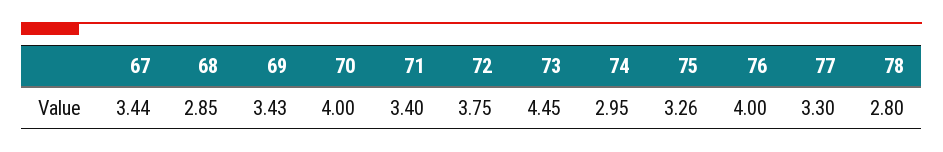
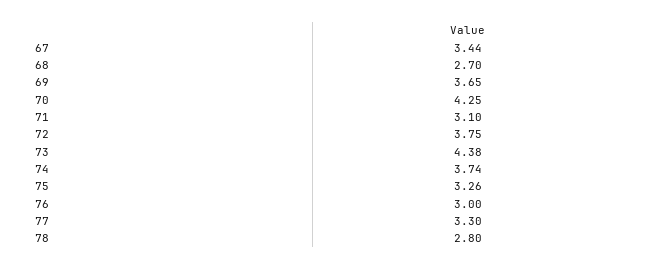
  {
    "67": 3.44,
-   "68": 2.85,
+   "68": 2.7,
-   "69": 3.43,
+   "69": 3.65,
-   "70": 4,
+   "70": 4.25,
-   "71": 3.4,
+   "71": 3.1,
    "72": 3.75,
-   "73": 4.45,
+   "73": 4.38,
-   "74": 2.95,
+   "74": 3.74,
    "75": 3.26,
-   "76": 4,
+   "76": 3,
    "77": 3.3,
    "78": 2.8
  }

